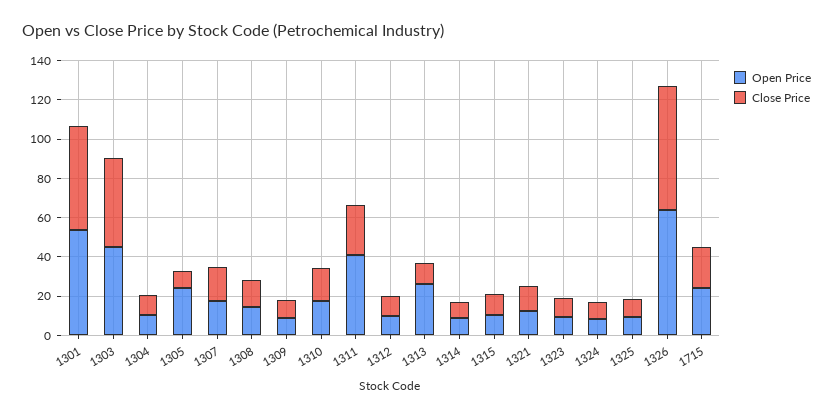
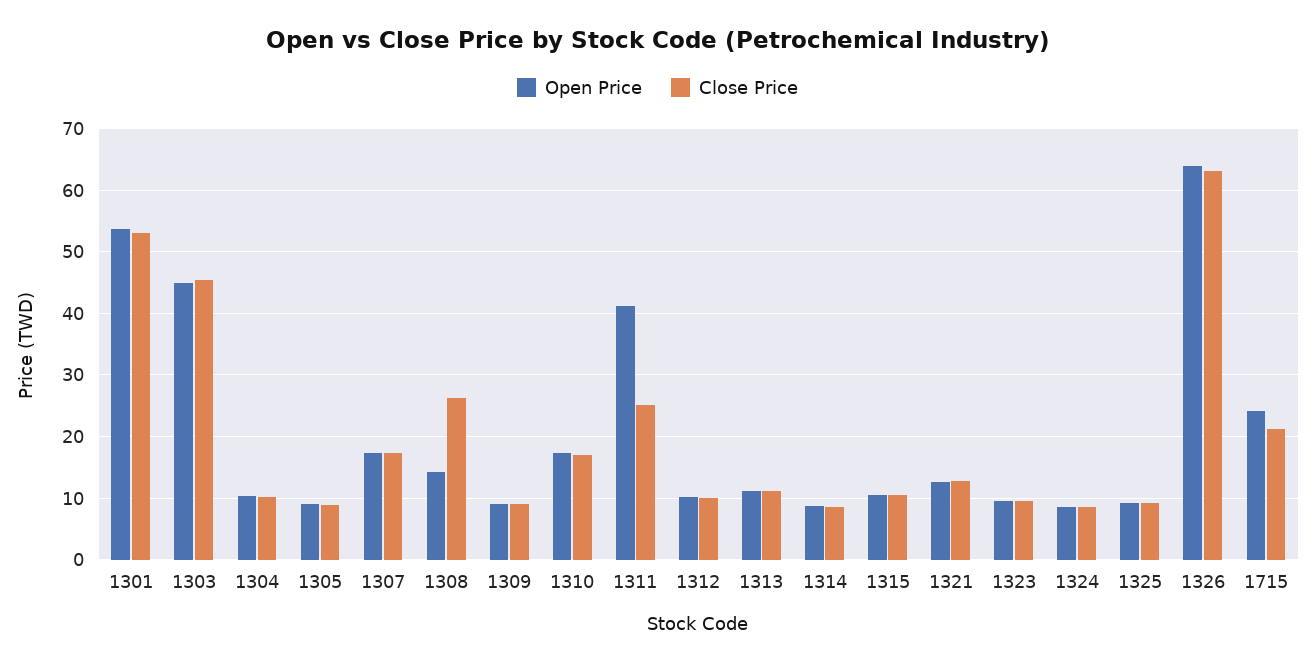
  {
    "Open Price": {
      "1301": 54,
      "1303": 45,
      "1304": 10,
-     "1305": 25,
+     "1305": 9,
      "1307": 17,
      "1308": 14,
      "1309": 9,
      "1310": 17,
      "1311": 41,
      "1312": 10,
-     "1313": 25,
+     "1313": 11,
      "1314": 9,
      "1315": 11,
      "1321": 13,
      "1323": 10,
      "1324": 9,
      "1325": 9,
      "1326": 64,
      "1715": 24
    },
    "Close Price": {
      "1301": 53,
      "1303": 45,
      "1304": 10,
      "1305": 9,
      "1307": 17,
-     "1308": 15,
+     "1308": 26,
      "1309": 9,
      "1310": 17,
      "1311": 25,
      "1312": 10,
      "1313": 11,
      "1314": 9,
      "1315": 11,
      "1321": 13,
      "1323": 10,
      "1324": 9,
      "1325": 9,
      "1326": 63,
      "1715": 21
    }
  }

